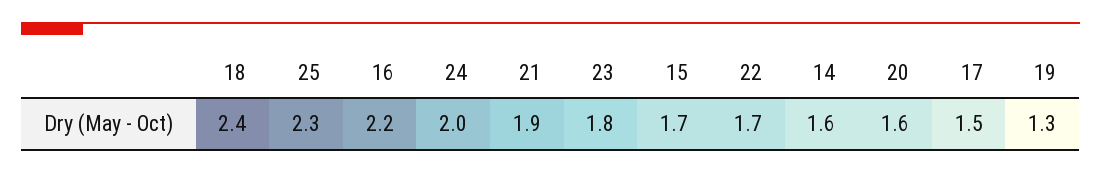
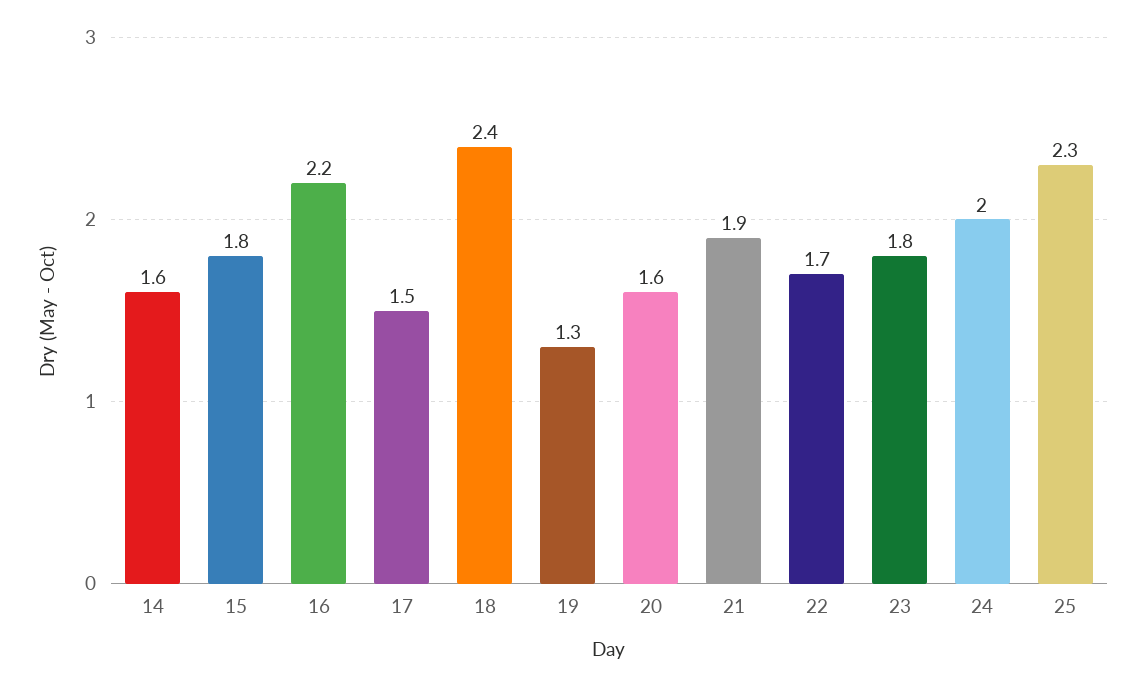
  {
    "18": 2.4,
    "25": 2.3,
    "16": 2.2,
    "24": 2,
    "21": 1.9,
    "23": 1.8,
-   "15": 1.7,
+   "15": 1.8,
    "22": 1.7,
    "14": 1.6,
    "20": 1.6,
    "17": 1.5,
    "19": 1.3
  }

